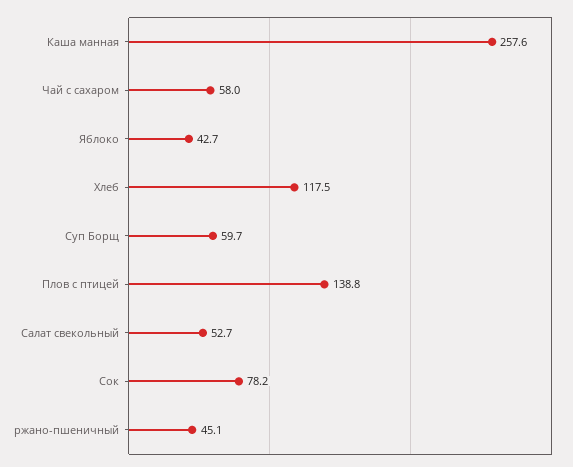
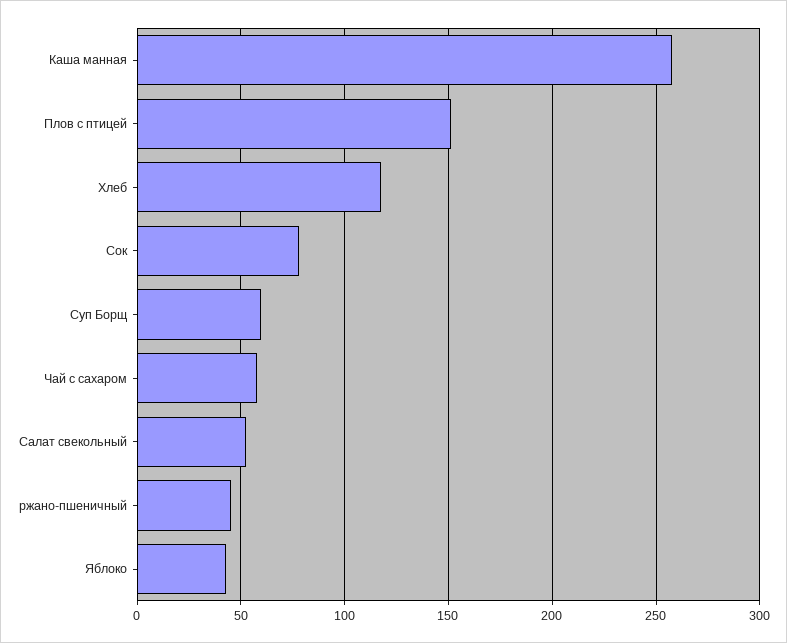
  {
    "Каша манная": 257.6,
    "Чай с сахаром": 58,
    "Яблоко": 42.7,
    "Хлеб": 117.5,
    "Суп Борщ": 59.7,
-   "Плов с птицей": 138.8,
+   "Плов с птицей": 150,
    "Салат свекольный": 52.7,
    "Сок": 78.2,
    "ржано-пшеничный": 45.1
  }

